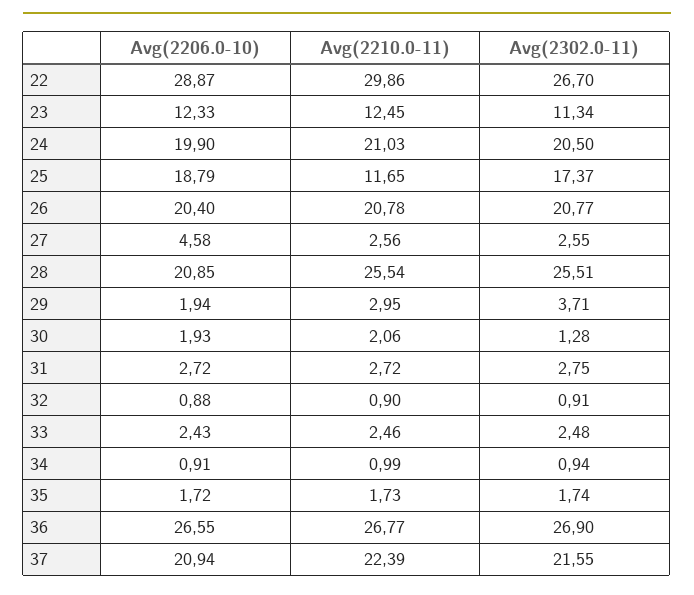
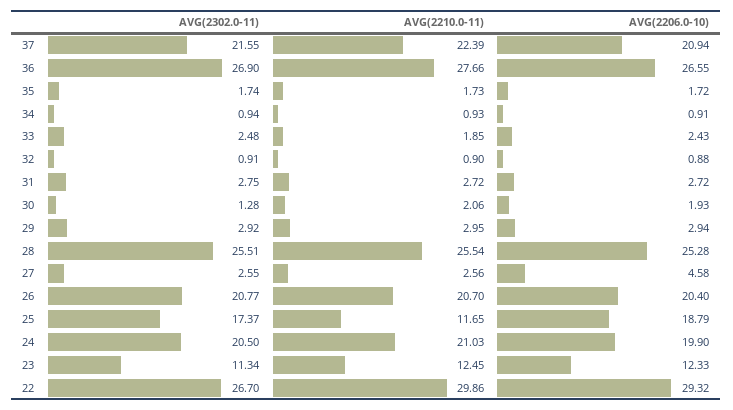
  {
    "Avg(2206.0-10)": {
-     "22": 28.87,
+     "22": 29.32,
      "23": 12.33,
      "24": 19.9,
      "25": 18.79,
      "26": 20.4,
      "27": 4.58,
-     "28": 20.85,
+     "28": 25.28,
-     "29": 1.94,
+     "29": 2.94,
      "30": 1.93,
      "31": 2.72,
      "32": 0.88,
      "33": 2.43,
      "34": 0.91,
      "35": 1.72,
      "36": 26.55,
      "37": 20.94
    },
    "Avg(2210.0-11)": {
      "22": 29.86,
      "23": 12.45,
      "24": 21.03,
      "25": 11.65,
-     "26": 20.78,
+     "26": 20.7,
      "27": 2.56,
      "28": 25.54,
      "29": 2.95,
      "30": 2.06,
      "31": 2.72,
      "32": 0.9,
-     "33": 2.46,
+     "33": 1.85,
-     "34": 0.99,
+     "34": 0.93,
      "35": 1.73,
-     "36": 26.77,
+     "36": 27.66,
      "37": 22.39
    },
    "Avg(2302.0-11)": {
      "22": 26.7,
      "23": 11.34,
      "24": 20.5,
      "25": 17.37,
      "26": 20.77,
      "27": 2.55,
      "28": 25.51,
-     "29": 3.71,
+     "29": 2.92,
      "30": 1.28,
      "31": 2.75,
      "32": 0.91,
      "33": 2.48,
      "34": 0.94,
      "35": 1.74,
      "36": 26.9,
      "37": 21.55
    }
  }

